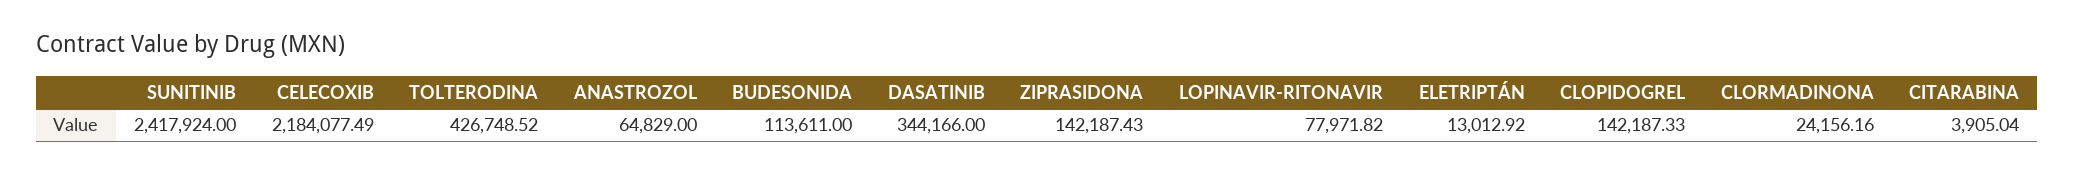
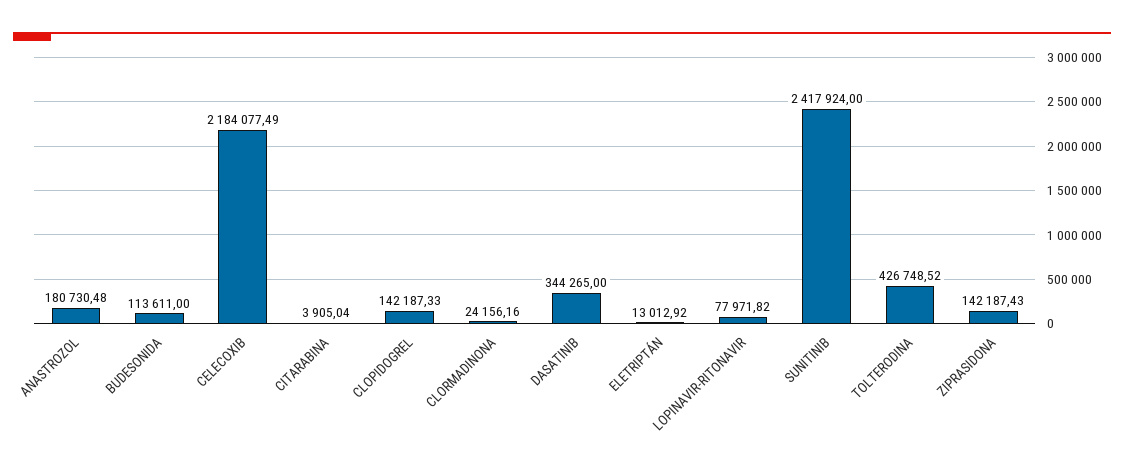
  {
    "SUNITINIB": 2417924,
    "CELECOXIB": 2184077.49,
    "TOLTERODINA": 426748.52,
-   "ANASTROZOL": 64829,
+   "ANASTROZOL": 180730.48,
    "BUDESONIDA": 113611,
-   "DASATINIB": 344166,
+   "DASATINIB": 344265,
    "ZIPRASIDONA": 142187.43,
    "LOPINAVIR-RITONAVIR": 77971.82,
    "ELETRIPTÁN": 13012.92,
    "CLOPIDOGREL": 142187.33,
    "CLORMADINONA": 24156.16,
    "CITARABINA": 3905.04
  }

